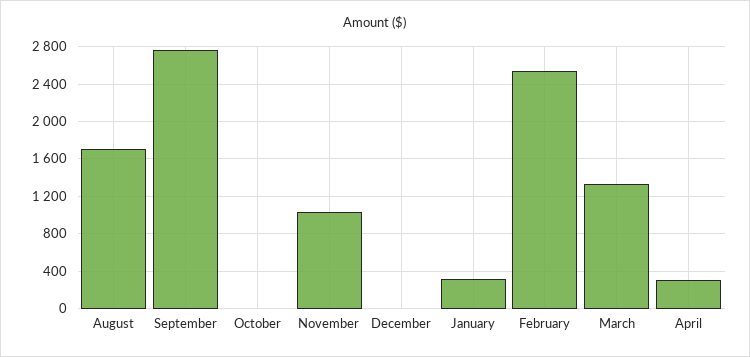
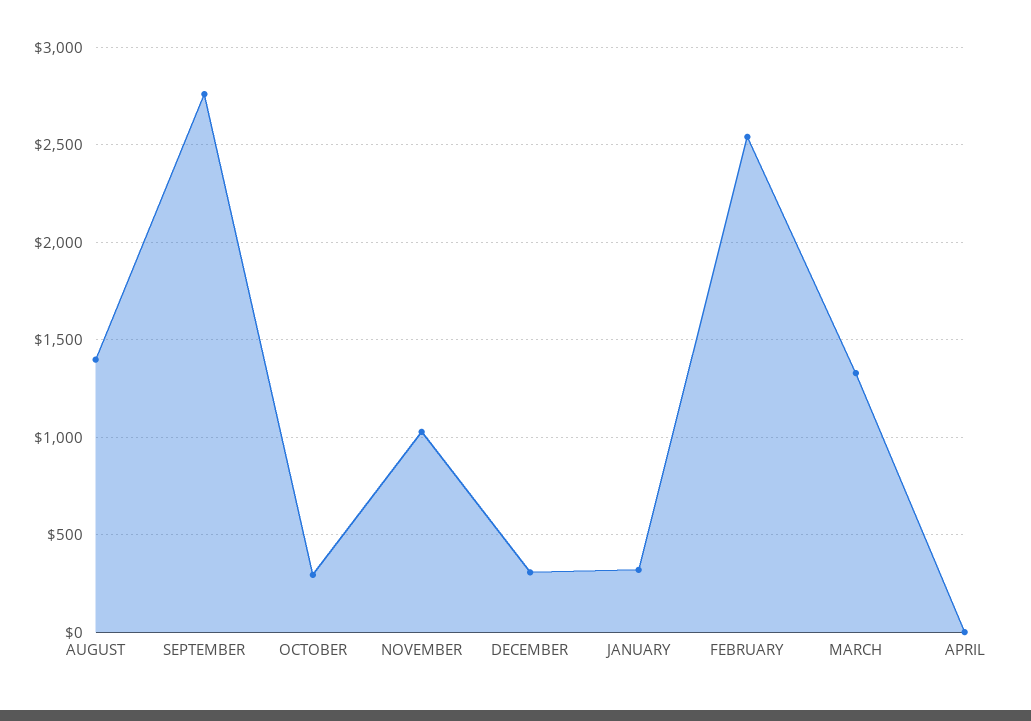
  {
-   "August": 1700,
+   "August": 1400,
    "September": 2750,
-   "October": 0,
+   "October": 300,
    "November": 1050,
-   "December": 0,
+   "December": 300,
    "January": 300,
    "February": 2550,
    "March": 1350,
-   "April": 300
+   "April": 0
  }

